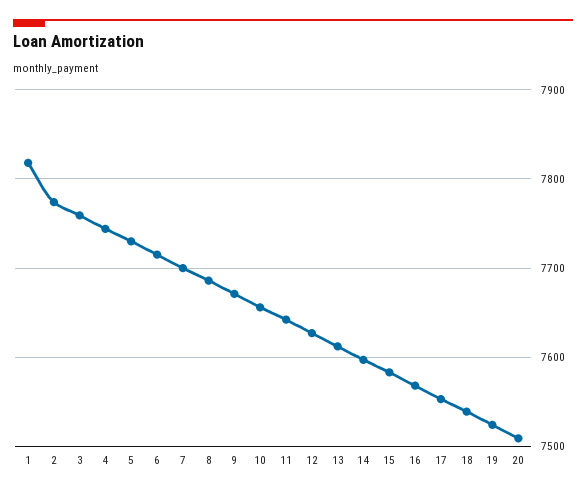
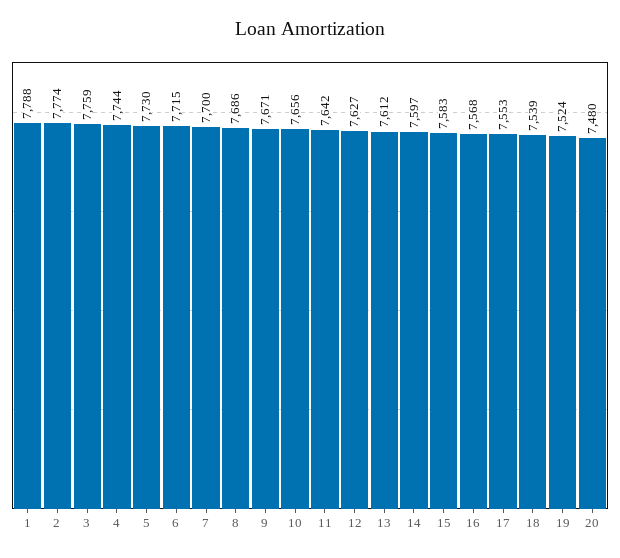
  {
-   "1": 7820,
+   "1": 7788,
    "2": 7774,
    "3": 7759,
    "4": 7744,
    "5": 7730,
    "6": 7715,
    "7": 7700,
    "8": 7686,
    "9": 7671,
    "10": 7656,
    "11": 7642,
    "12": 7627,
    "13": 7612,
    "14": 7597,
    "15": 7583,
    "16": 7568,
    "17": 7553,
    "18": 7539,
    "19": 7524,
-   "20": 7510
+   "20": 7480
  }

